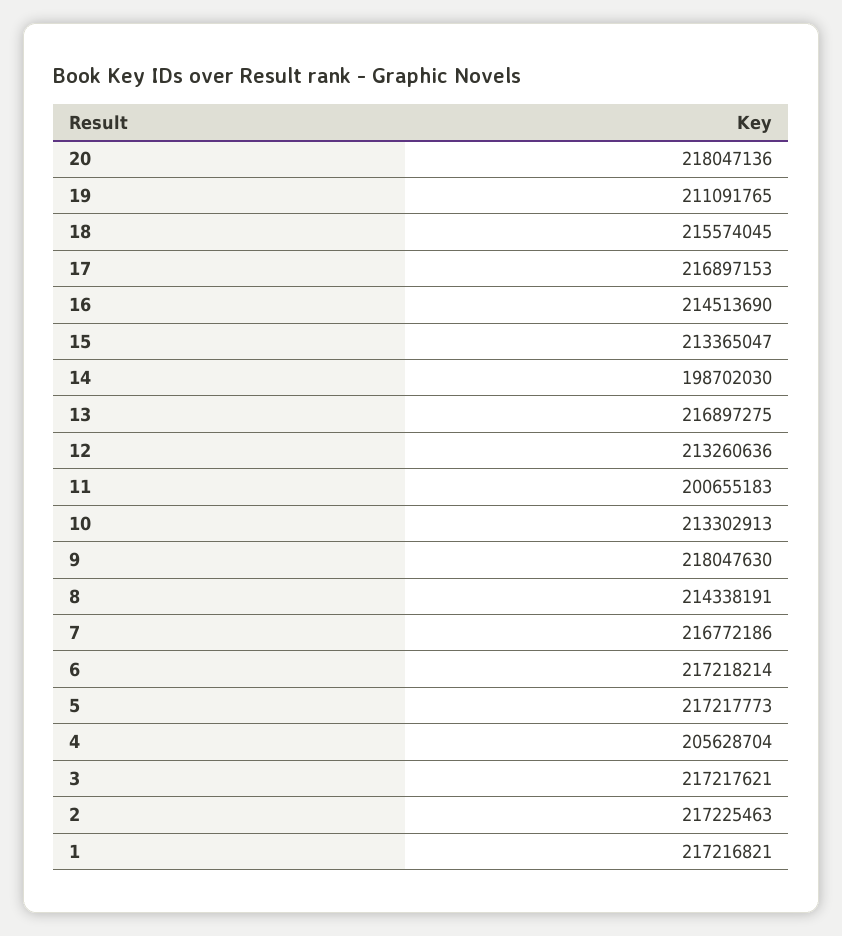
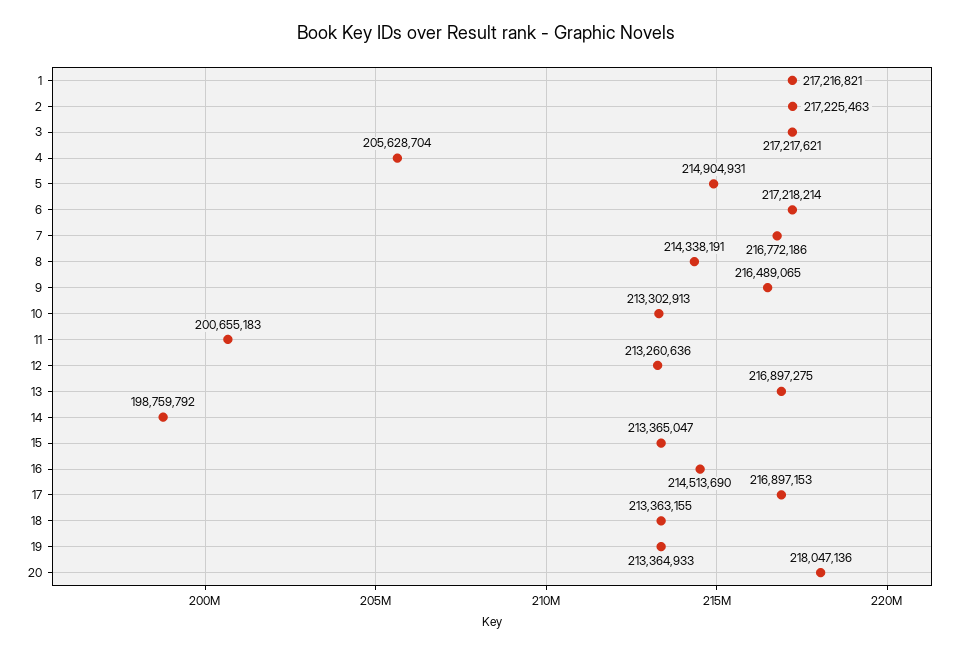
  {
    "20": 218047136,
-   "19": 211091765,
+   "19": 213364933,
-   "18": 215574045,
+   "18": 213363155,
    "17": 216897153,
    "16": 214513690,
    "15": 213365047,
-   "14": 198702030,
+   "14": 198759792,
    "13": 216897275,
    "12": 213260636,
    "11": 200655183,
    "10": 213302913,
-   "9": 218047630,
+   "9": 216489065,
    "8": 214338191,
    "7": 216772186,
    "6": 217218214,
-   "5": 217217773,
+   "5": 214904931,
    "4": 205628704,
    "3": 217217621,
    "2": 217225463,
    "1": 217216821
  }

